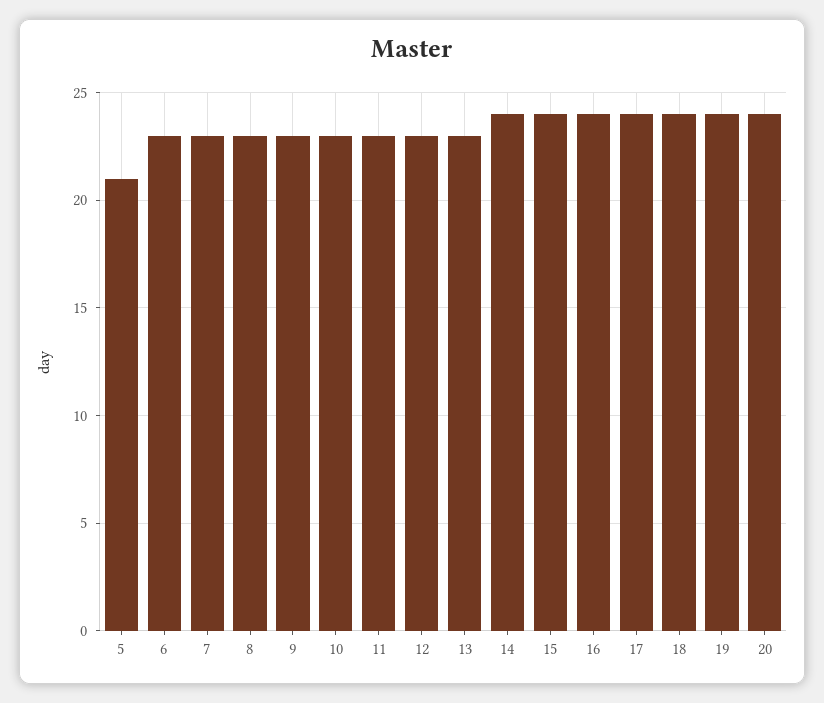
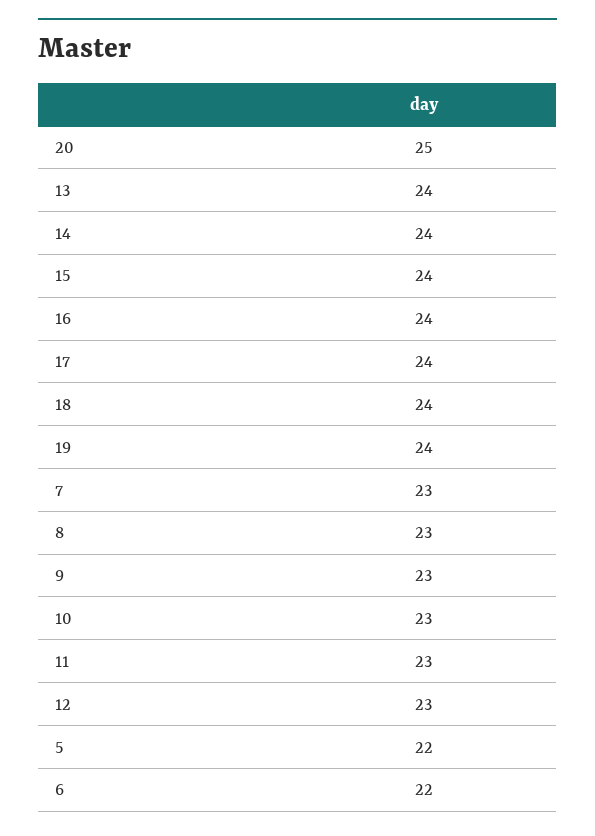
  {
-   "5": 21,
+   "5": 22,
-   "6": 23,
+   "6": 22,
    "7": 23,
    "8": 23,
    "9": 23,
    "10": 23,
    "11": 23,
    "12": 23,
-   "13": 23,
+   "13": 24,
    "14": 24,
    "15": 24,
    "16": 24,
    "17": 24,
    "18": 24,
    "19": 24,
-   "20": 24
+   "20": 25
  }

